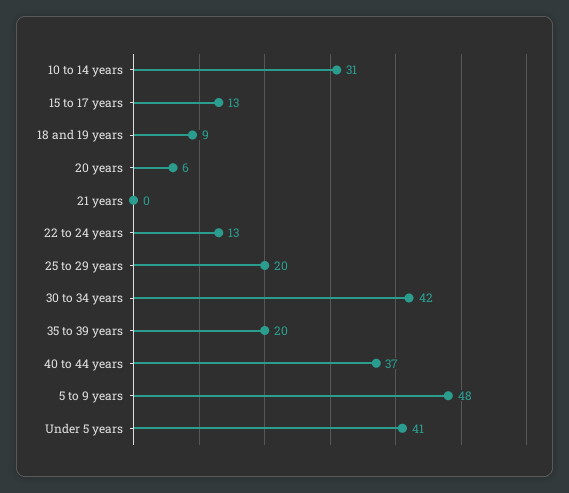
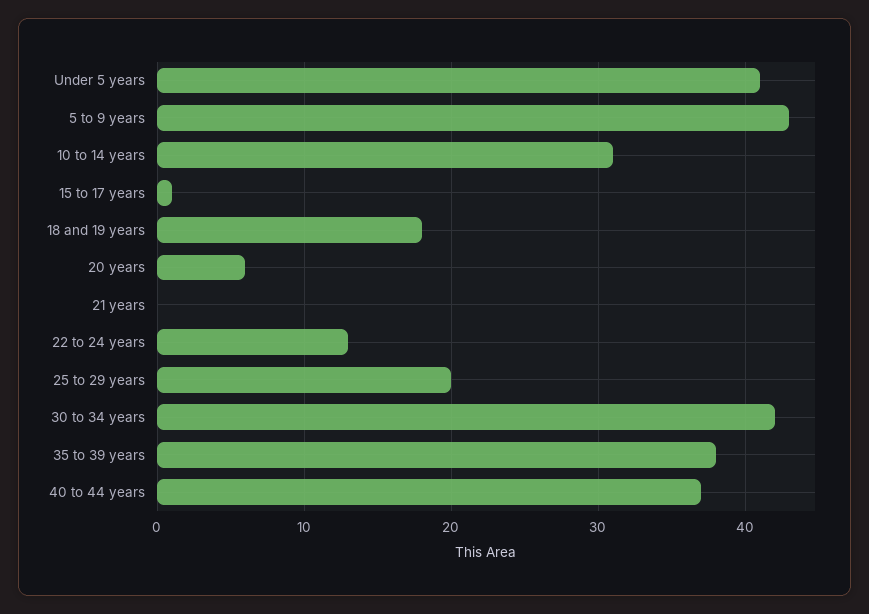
  {
    "10 to 14 years": 31,
-   "15 to 17 years": 13,
+   "15 to 17 years": 1,
-   "18 and 19 years": 9,
+   "18 and 19 years": 18,
    "20 years": 6,
    "21 years": 0,
    "22 to 24 years": 13,
    "25 to 29 years": 20,
    "30 to 34 years": 42,
-   "35 to 39 years": 20,
+   "35 to 39 years": 38,
    "40 to 44 years": 37,
-   "5 to 9 years": 48,
+   "5 to 9 years": 43,
    "Under 5 years": 41
  }

